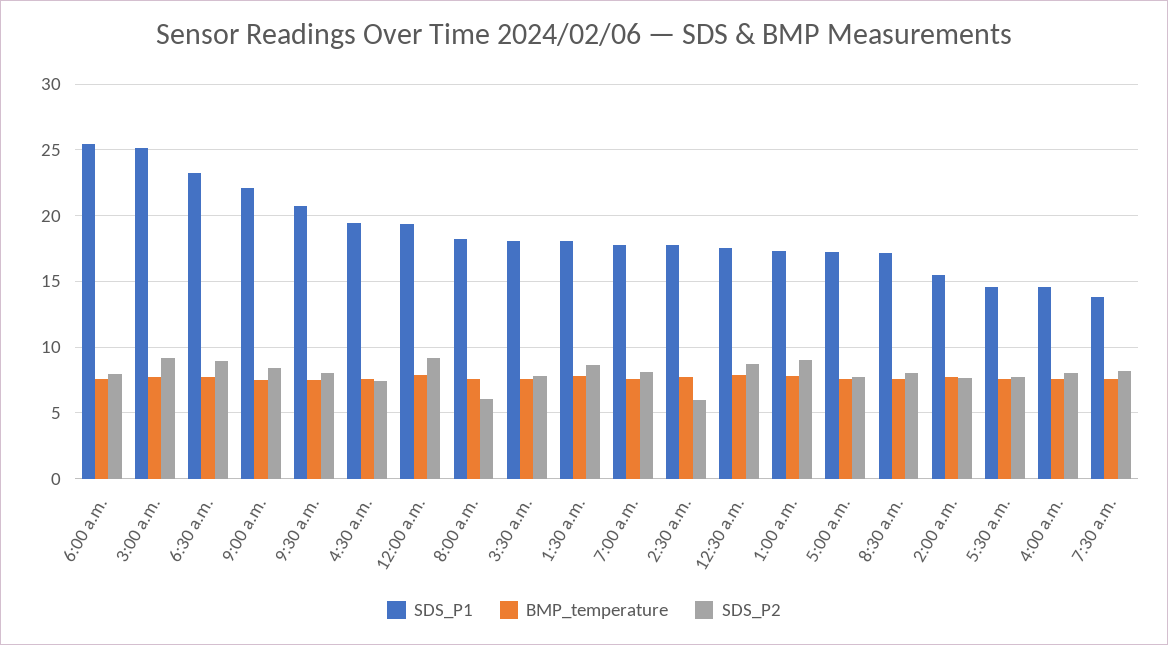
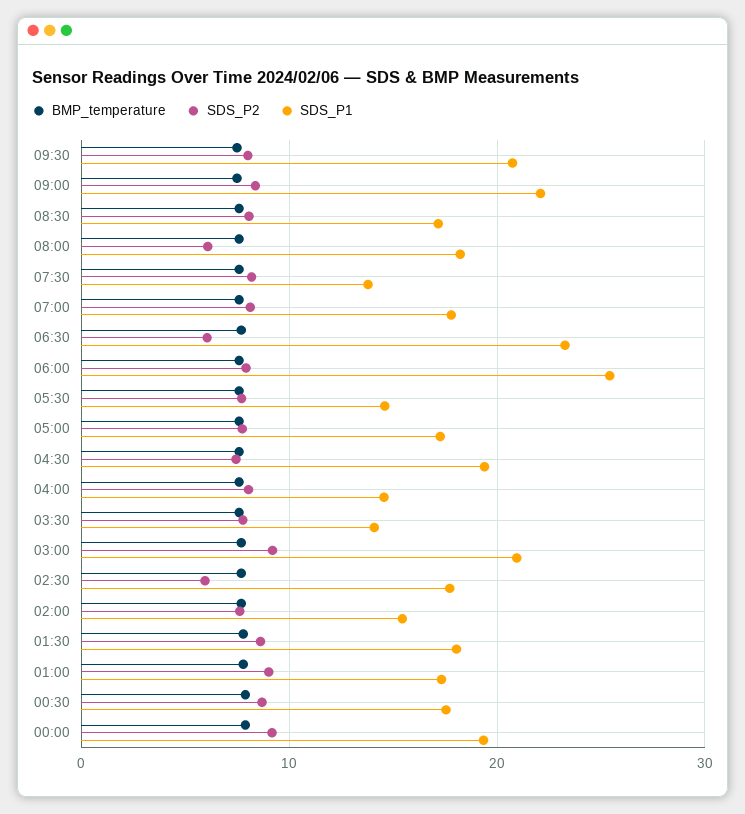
  {
    "SDS_P1": {
      "6:00 a.m.": 25.5,
-     "3:00 a.m.": 25,
+     "3:00 a.m.": 21,
      "6:30 a.m.": 23.5,
      "9:00 a.m.": 22,
      "9:30 a.m.": 21,
      "4:30 a.m.": 19.5,
      "12:00 a.m.": 19.5,
      "8:00 a.m.": 18,
-     "3:30 a.m.": 18,
+     "3:30 a.m.": 14,
      "1:30 a.m.": 18,
      "7:00 a.m.": 18,
      "2:30 a.m.": 17.5,
      "12:30 a.m.": 17.5,
      "1:00 a.m.": 17.5,
      "5:00 a.m.": 17.5,
      "8:30 a.m.": 17,
      "2:00 a.m.": 15.5,
      "5:30 a.m.": 14.5,
      "4:00 a.m.": 14.5,
      "7:30 a.m.": 14
    },
    "BMP_temperature": {
      "6:00 a.m.": 7.5,
      "3:00 a.m.": 7.5,
      "6:30 a.m.": 7.5,
      "9:00 a.m.": 7.5,
      "9:30 a.m.": 7.5,
      "4:30 a.m.": 7.5,
      "12:00 a.m.": 8,
      "8:00 a.m.": 7.5,
      "3:30 a.m.": 7.5,
      "1:30 a.m.": 8,
      "7:00 a.m.": 7.5,
      "2:30 a.m.": 7.5,
      "12:30 a.m.": 8,
      "1:00 a.m.": 8,
      "5:00 a.m.": 7.5,
      "8:30 a.m.": 7.5,
      "2:00 a.m.": 7.5,
      "5:30 a.m.": 7.5,
      "4:00 a.m.": 7.5,
      "7:30 a.m.": 7.5
    },
    "SDS_P2": {
      "6:00 a.m.": 8,
      "3:00 a.m.": 9,
-     "6:30 a.m.": 9,
+     "6:30 a.m.": 6,
      "9:00 a.m.": 8.5,
      "9:30 a.m.": 8,
      "4:30 a.m.": 7.5,
      "12:00 a.m.": 9,
      "8:00 a.m.": 6,
      "3:30 a.m.": 8,
      "1:30 a.m.": 8.5,
      "7:00 a.m.": 8,
      "2:30 a.m.": 6,
      "12:30 a.m.": 8.5,
      "1:00 a.m.": 9,
      "5:00 a.m.": 8,
      "8:30 a.m.": 8,
      "2:00 a.m.": 7.5,
      "5:30 a.m.": 7.5,
      "4:00 a.m.": 8,
      "7:30 a.m.": 8
    }
  }

